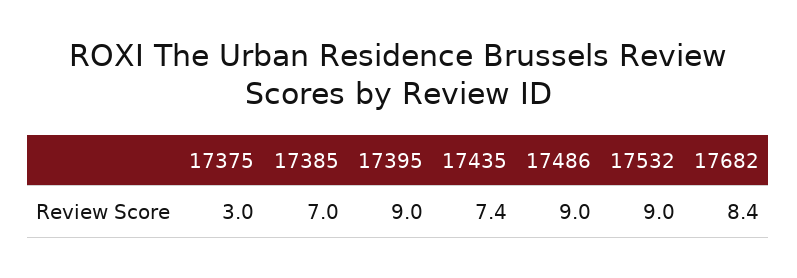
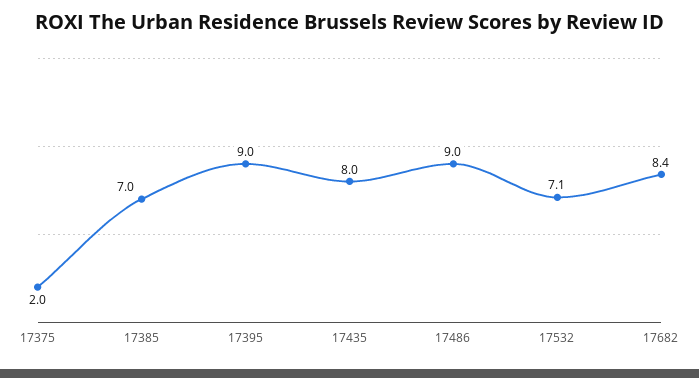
  {
-   "17375": 3,
+   "17375": 2,
    "17385": 7,
    "17395": 9,
-   "17435": 7.4,
+   "17435": 8,
    "17486": 9,
-   "17532": 9,
+   "17532": 7.1,
    "17682": 8.4
  }

